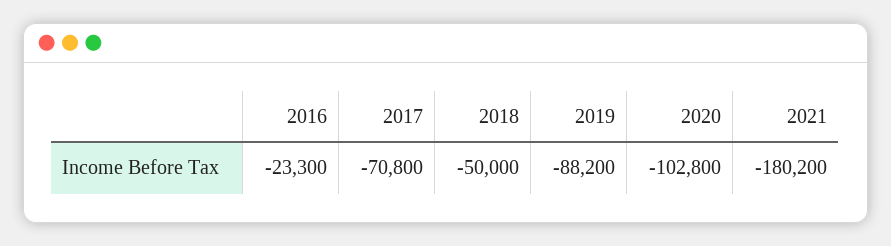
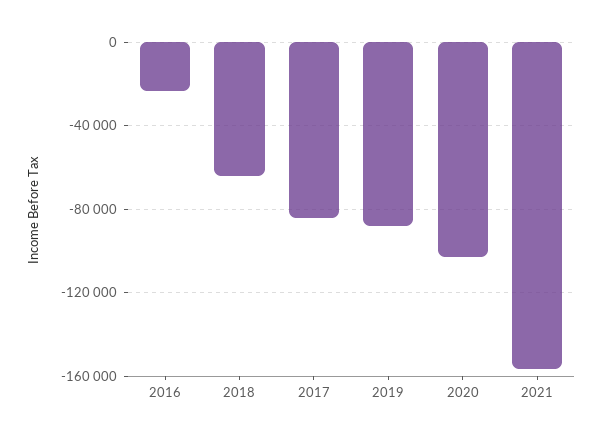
  {
    "2016": -23300,
-   "2017": -70800,
+   "2017": -85000,
-   "2018": -50000,
+   "2018": -65000,
    "2019": -88200,
    "2020": -102800,
-   "2021": -180200
+   "2021": -155000
  }

